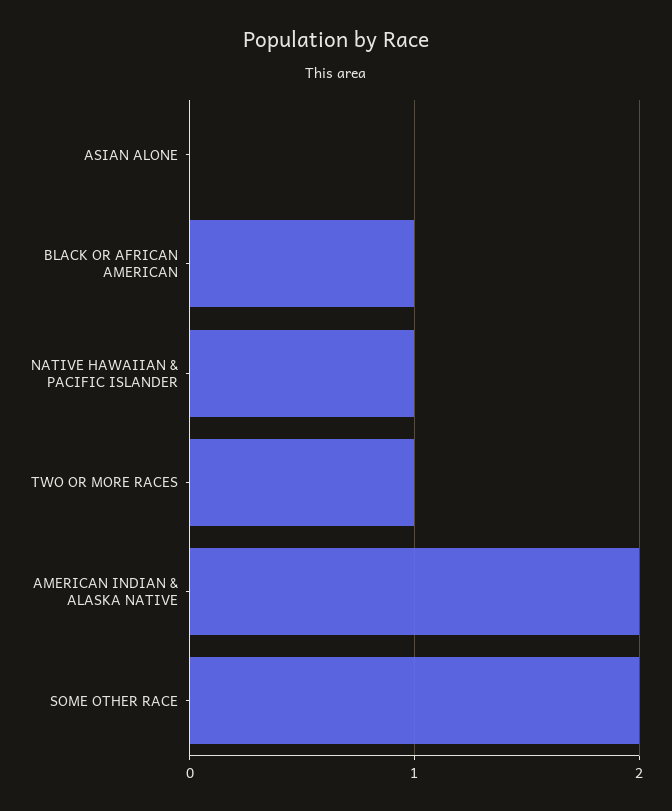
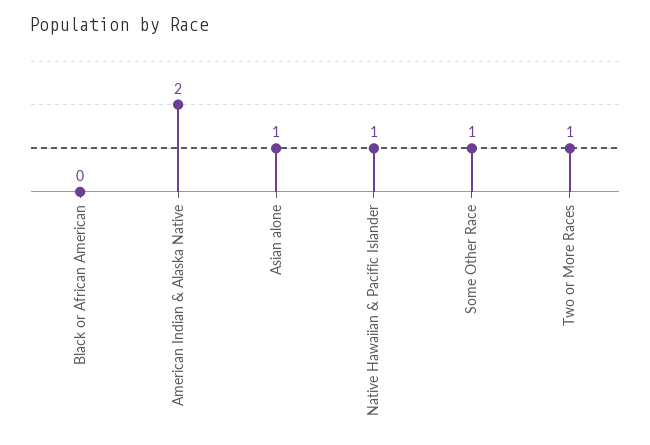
  {
-   "ASIAN ALONE": 0,
+   "ASIAN ALONE": 1,
-   "BLACK OR AFRICAN AMERICAN": 1,
+   "BLACK OR AFRICAN AMERICAN": 0,
    "NATIVE HAWAIIAN & PACIFIC ISLANDER": 1,
    "TWO OR MORE RACES": 1,
    "AMERICAN INDIAN & ALASKA NATIVE": 2,
-   "SOME OTHER RACE": 2
+   "SOME OTHER RACE": 1
  }

